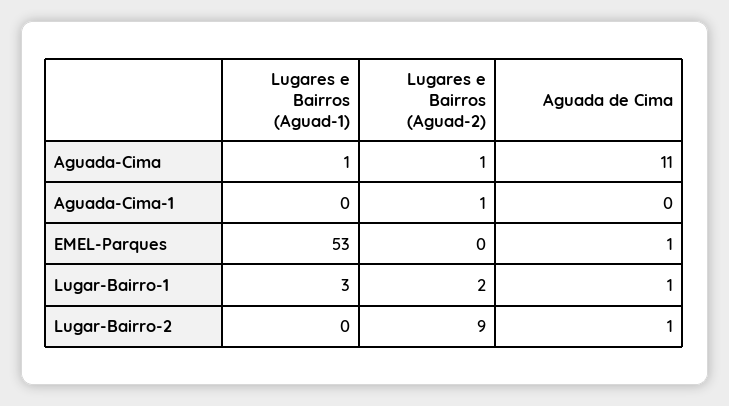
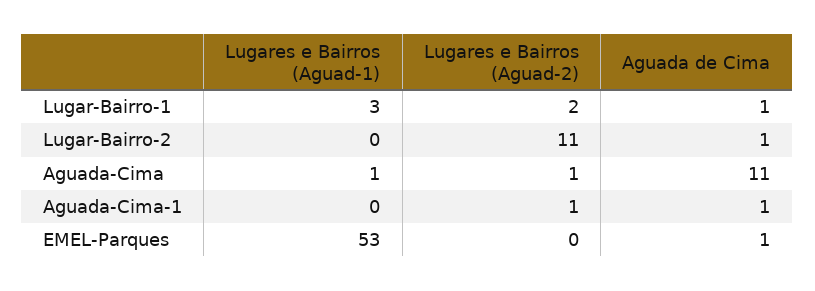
  {
    "Lugares e Bairros (Aguad-1)": {
      "Aguada-Cima": 1,
      "Aguada-Cima-1": 0,
      "EMEL-Parques": 53,
      "Lugar-Bairro-1": 3,
      "Lugar-Bairro-2": 0
    },
    "Lugares e Bairros (Aguad-2)": {
      "Aguada-Cima": 1,
      "Aguada-Cima-1": 1,
      "EMEL-Parques": 0,
      "Lugar-Bairro-1": 2,
-     "Lugar-Bairro-2": 9
+     "Lugar-Bairro-2": 11
    },
    "Aguada de Cima": {
      "Aguada-Cima": 11,
-     "Aguada-Cima-1": 0,
+     "Aguada-Cima-1": 1,
      "EMEL-Parques": 1,
      "Lugar-Bairro-1": 1,
      "Lugar-Bairro-2": 1
    }
  }

